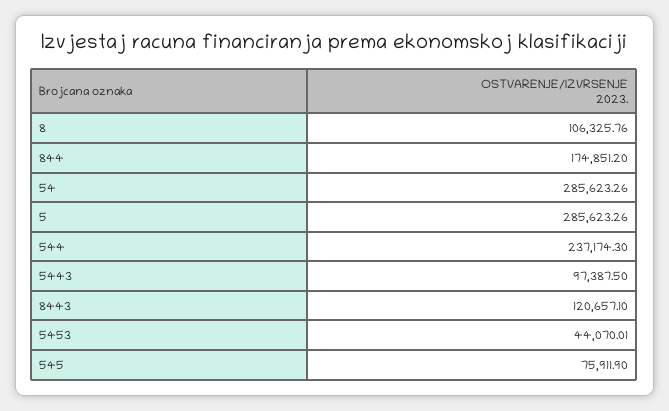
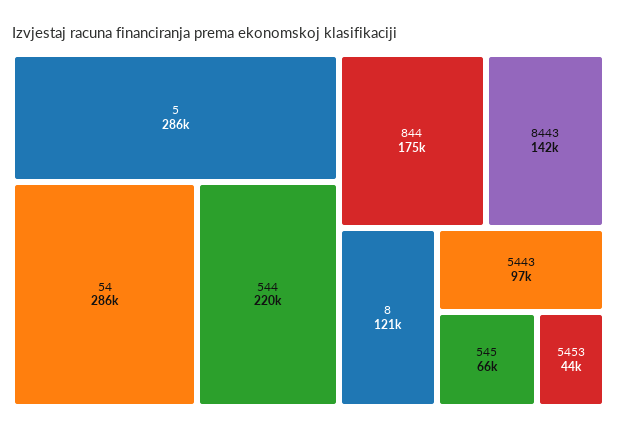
  {
-   "8": 106325.76,
+   "8": 121000,
    "844": 174851.2,
    "54": 285623.26,
    "5": 285623.26,
-   "544": 237174.3,
+   "544": 220000,
    "5443": 97387.5,
-   "8443": 120657.1,
+   "8443": 142000,
    "5453": 44070.01,
-   "545": 75911.9
+   "545": 66000
  }

